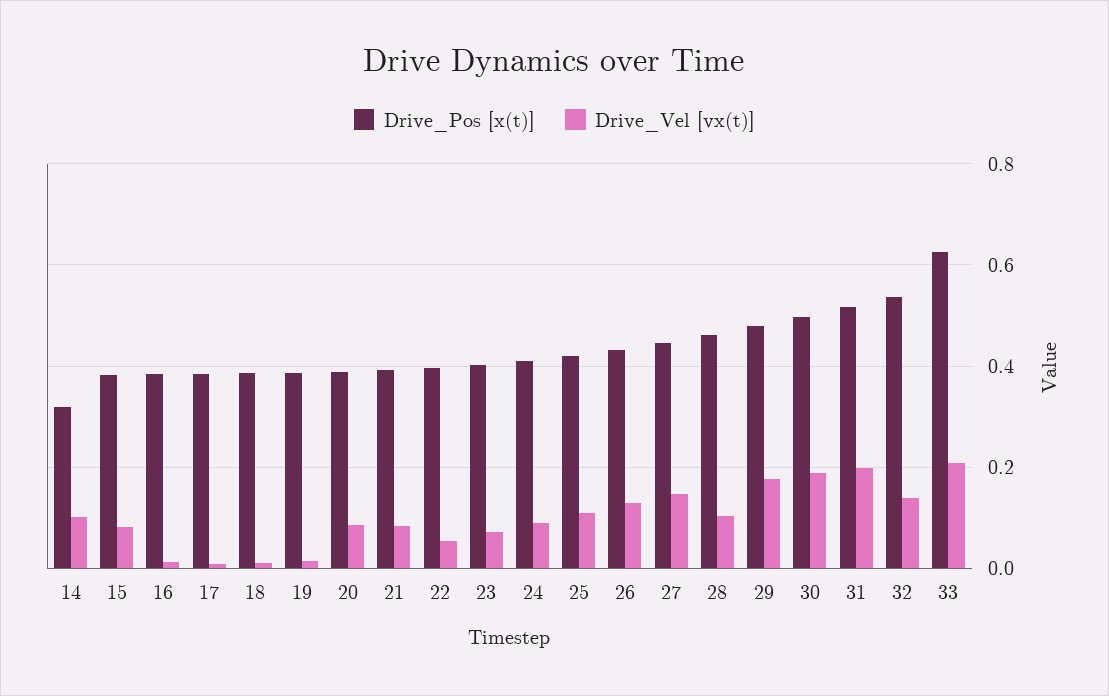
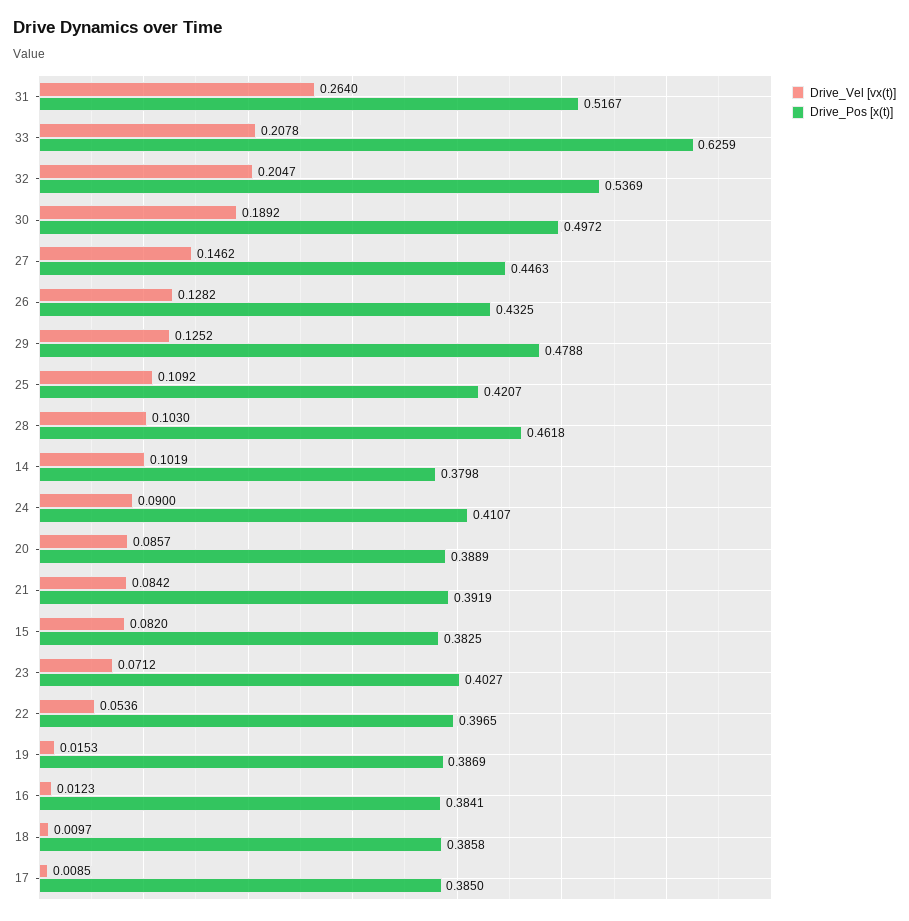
  {
    "Drive_Pos [x(t)]": {
-     "14": 0.32,
+     "14": 0.3798,
      "15": 0.3825,
      "16": 0.3841,
      "17": 0.385,
      "18": 0.3858,
      "19": 0.3869,
      "20": 0.3889,
      "21": 0.3919,
      "22": 0.3965,
      "23": 0.4027,
      "24": 0.4107,
      "25": 0.4207,
      "26": 0.4325,
      "27": 0.4463,
      "28": 0.4618,
      "29": 0.4788,
      "30": 0.4972,
      "31": 0.5167,
      "32": 0.5369,
      "33": 0.6259
    },
    "Drive_Vel [vx(t)]": {
      "14": 0.1019,
      "15": 0.082,
      "16": 0.0123,
      "17": 0.0085,
      "18": 0.0097,
      "19": 0.0153,
      "20": 0.0857,
      "21": 0.0842,
      "22": 0.0536,
      "23": 0.0712,
      "24": 0.09,
      "25": 0.1092,
      "26": 0.1282,
      "27": 0.1462,
      "28": 0.103,
-     "29": 0.18,
+     "29": 0.1252,
      "30": 0.1892,
-     "31": 0.2,
+     "31": 0.264,
-     "32": 0.14,
+     "32": 0.2047,
      "33": 0.2078
    }
  }

